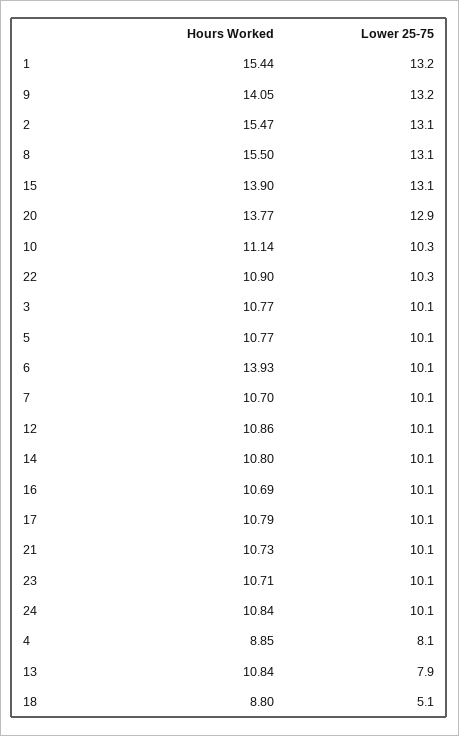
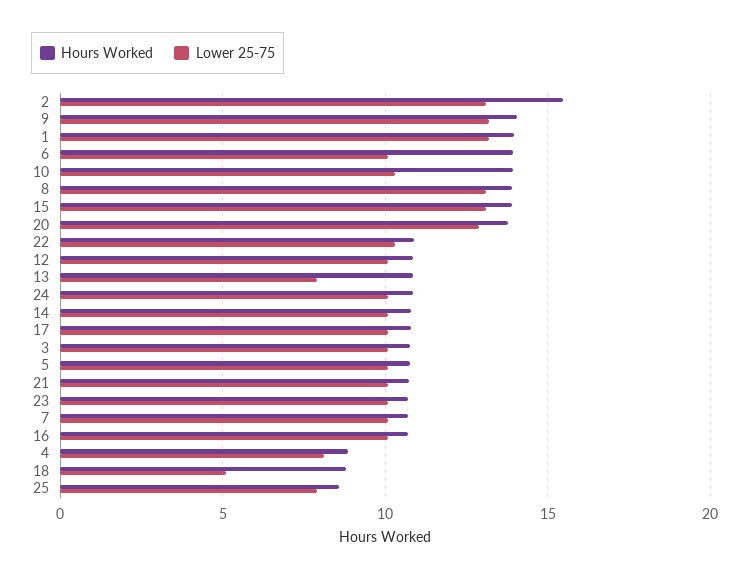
  {
    "Hours Worked": {
-     "1": 15.44,
+     "1": 14,
      "9": 14.05,
      "2": 15.47,
-     "8": 15.5,
+     "8": 14,
      "15": 13.9,
      "20": 13.77,
-     "10": 11.14,
+     "10": 14,
      "22": 10.9,
      "3": 10.77,
      "5": 10.77,
      "6": 13.93,
      "7": 10.7,
      "12": 10.86,
      "14": 10.8,
      "16": 10.69,
      "17": 10.79,
      "21": 10.73,
      "23": 10.71,
      "24": 10.84,
      "4": 8.85,
      "13": 10.84,
-     "18": 8.8
+     "18": 8.8,
+     "25": 8.5
    },
    "Lower 25-75": {
      "1": 13.2,
      "9": 13.2,
      "2": 13.1,
      "8": 13.1,
      "15": 13.1,
      "20": 12.9,
      "10": 10.3,
      "22": 10.3,
      "3": 10.1,
      "5": 10.1,
      "6": 10.1,
      "7": 10.1,
      "12": 10.1,
      "14": 10.1,
      "16": 10.1,
      "17": 10.1,
      "21": 10.1,
      "23": 10.1,
      "24": 10.1,
      "4": 8.1,
      "13": 7.9,
-     "18": 5.1
+     "18": 5.1,
+     "25": 8
    }
  }

